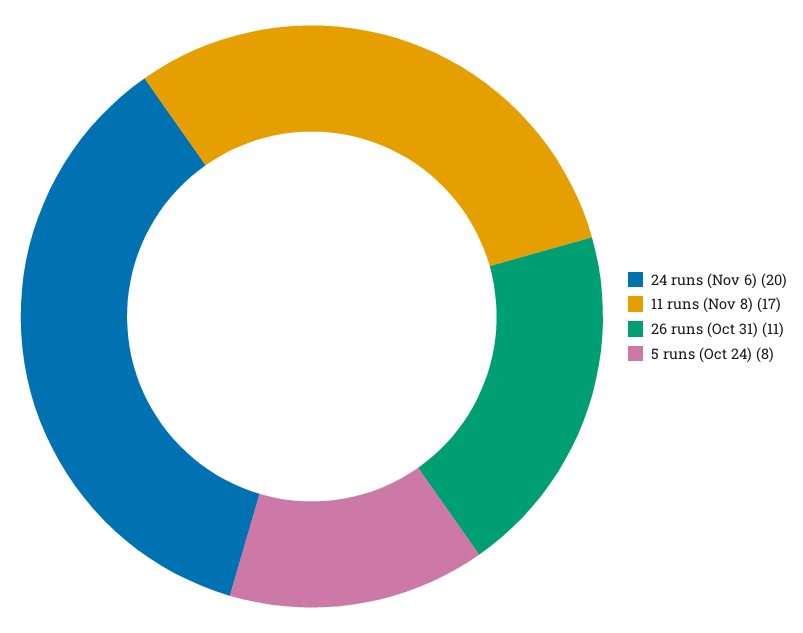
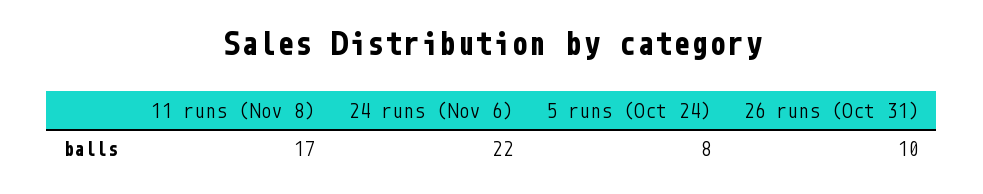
  {
-   "24 runs (Nov 6)": 20,
+   "24 runs (Nov 6)": 22,
    "11 runs (Nov 8)": 17,
-   "26 runs (Oct 31)": 11,
+   "26 runs (Oct 31)": 10,
    "5 runs (Oct 24)": 8
  }

